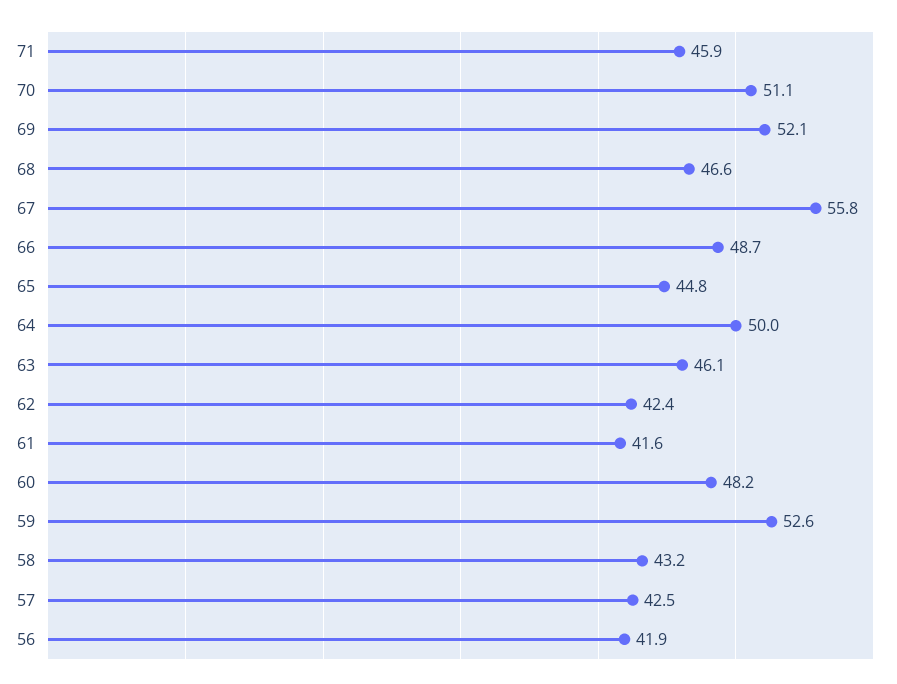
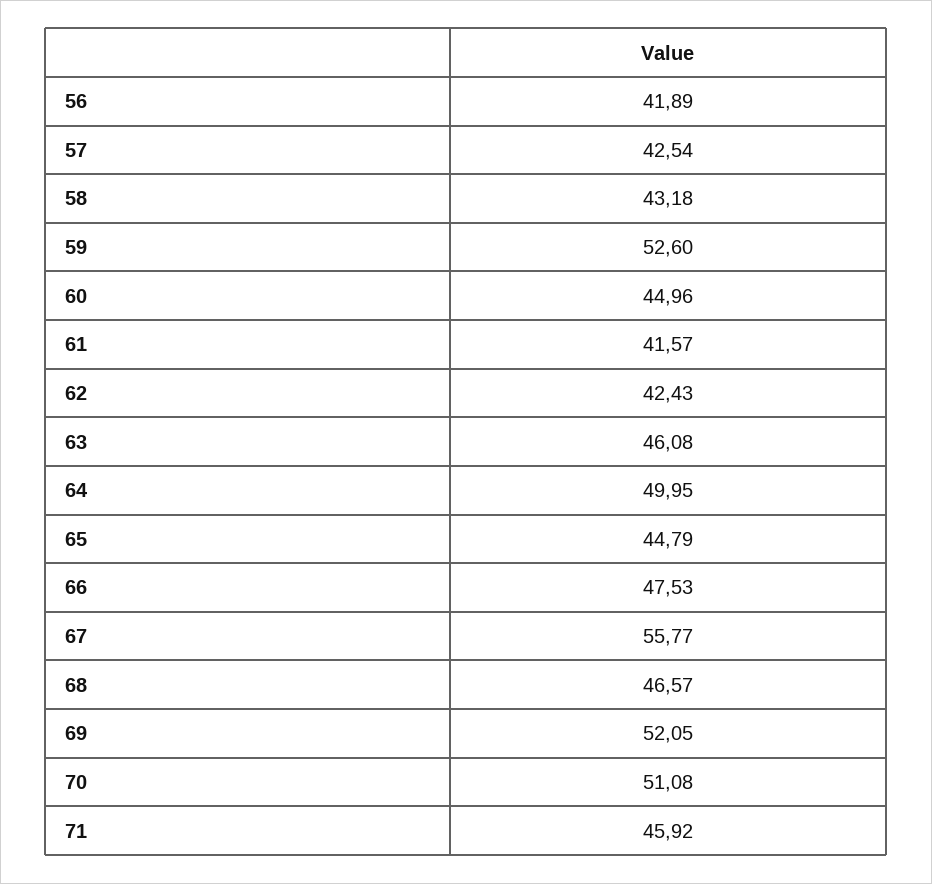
  {
    "71": 45.92,
    "70": 51.08,
    "69": 52.05,
    "68": 46.57,
    "67": 55.77,
-   "66": 48.7,
+   "66": 47.53,
    "65": 44.79,
    "64": 49.95,
    "63": 46.08,
    "62": 42.43,
    "61": 41.57,
-   "60": 48.2,
+   "60": 44.96,
    "59": 52.6,
    "58": 43.18,
    "57": 42.54,
    "56": 41.89
  }

